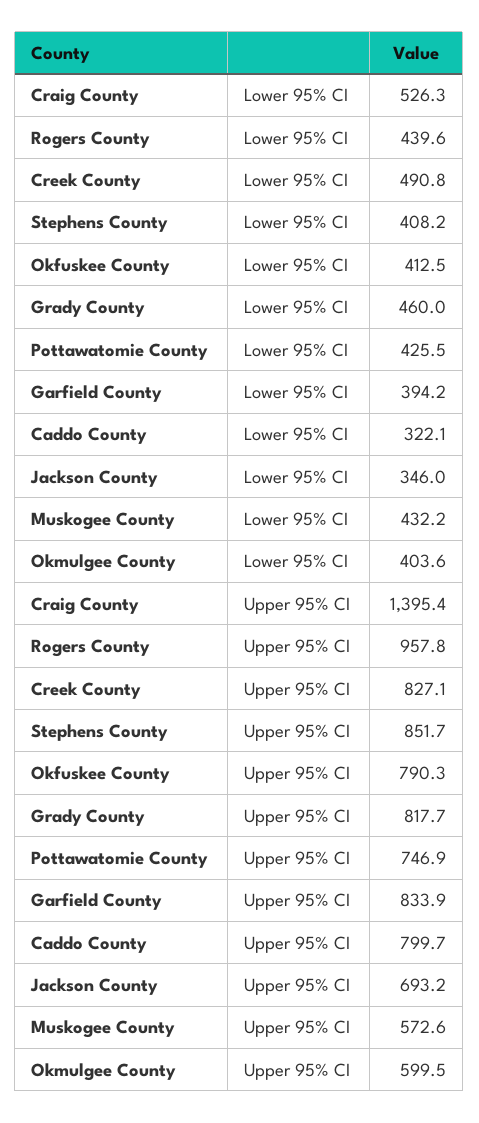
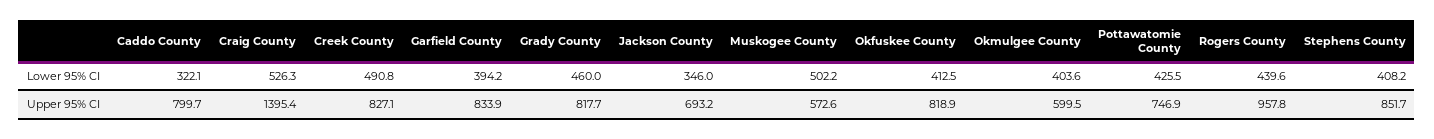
  {
    "Craig County": {
      "Lower 95% CI": 526.3,
      "Upper 95% CI": 1395.4
    },
    "Rogers County": {
      "Lower 95% CI": 439.6,
      "Upper 95% CI": 957.8
    },
    "Creek County": {
      "Lower 95% CI": 490.8,
      "Upper 95% CI": 827.1
    },
    "Stephens County": {
      "Lower 95% CI": 408.2,
      "Upper 95% CI": 851.7
    },
    "Okfuskee County": {
      "Lower 95% CI": 412.5,
-     "Upper 95% CI": 790.3
+     "Upper 95% CI": 818.9
    },
    "Grady County": {
      "Lower 95% CI": 460,
      "Upper 95% CI": 817.7
    },
    "Pottawatomie County": {
      "Lower 95% CI": 425.5,
      "Upper 95% CI": 746.9
    },
    "Garfield County": {
      "Lower 95% CI": 394.2,
      "Upper 95% CI": 833.9
    },
    "Caddo County": {
      "Lower 95% CI": 322.1,
      "Upper 95% CI": 799.7
    },
    "Jackson County": {
      "Lower 95% CI": 346,
      "Upper 95% CI": 693.2
    },
    "Muskogee County": {
-     "Lower 95% CI": 432.2,
+     "Lower 95% CI": 502.2,
      "Upper 95% CI": 572.6
    },
    "Okmulgee County": {
      "Lower 95% CI": 403.6,
      "Upper 95% CI": 599.5
    }
  }

